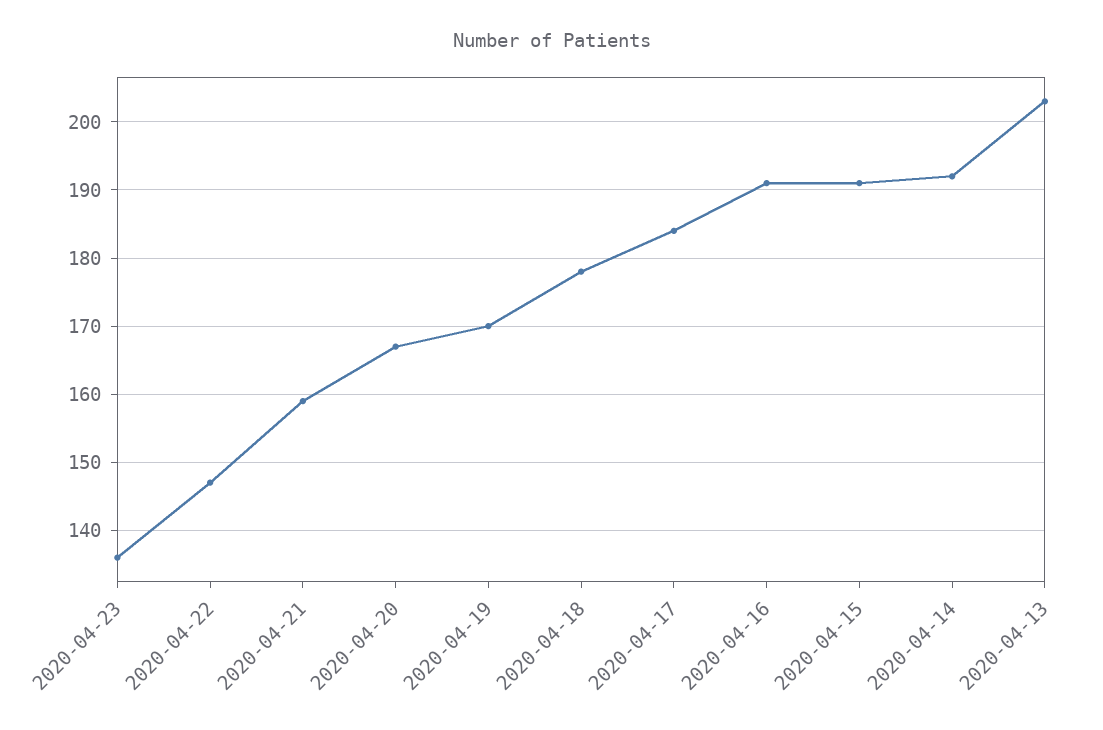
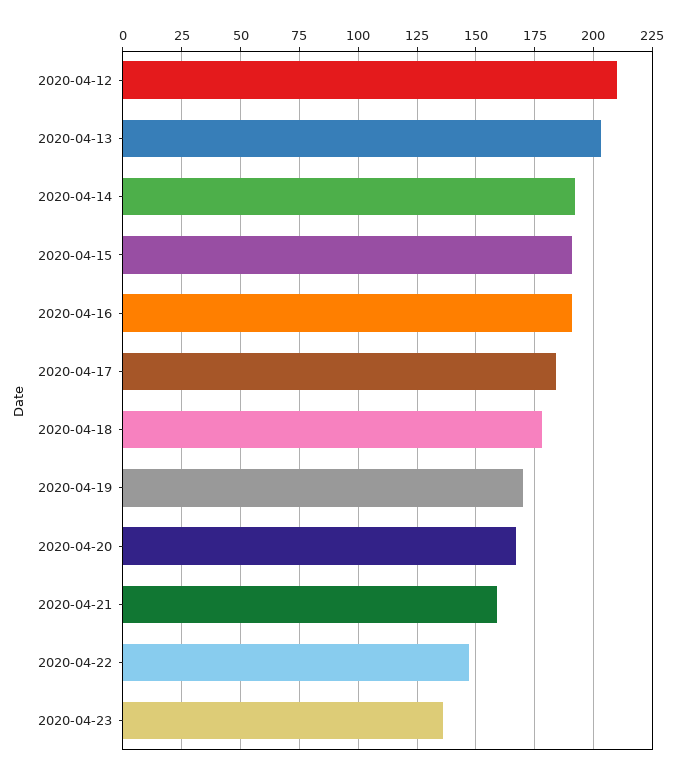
  {
    "2020-04-23": 136,
    "2020-04-22": 147,
    "2020-04-21": 159,
    "2020-04-20": 167,
    "2020-04-19": 170,
    "2020-04-18": 178,
    "2020-04-17": 184,
    "2020-04-16": 191,
    "2020-04-15": 191,
    "2020-04-14": 192,
-   "2020-04-13": 203
+   "2020-04-13": 203,
+   "2020-04-12": 210
  }

